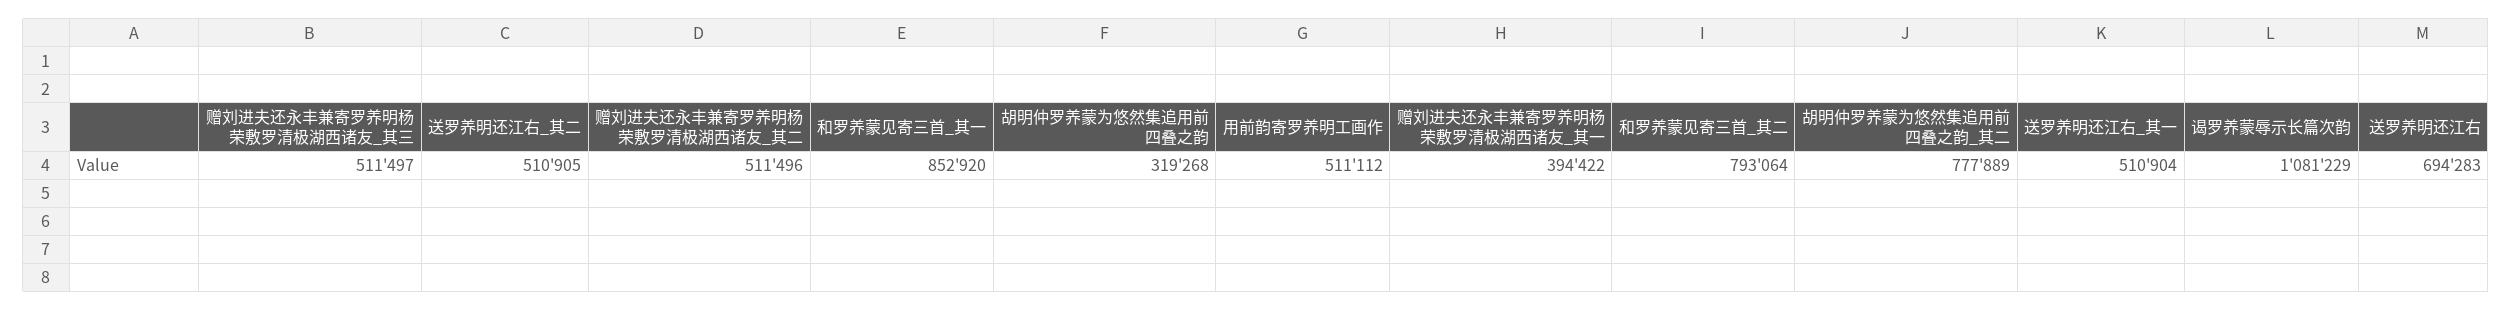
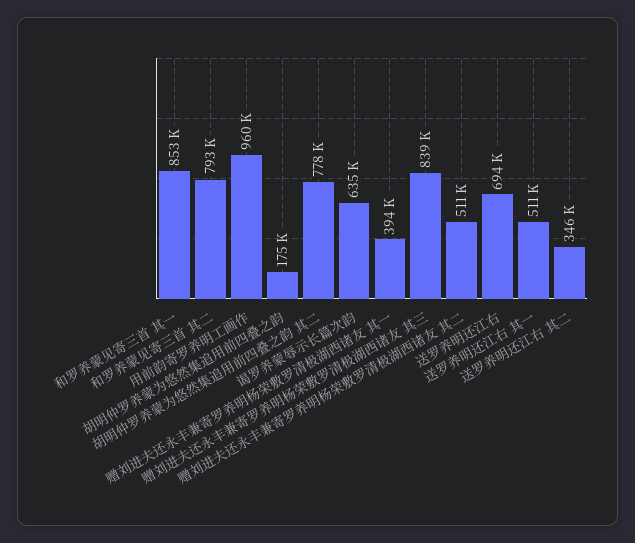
  {
-   "赠刘进夫还永丰兼寄罗养明杨荣敷罗清极湖西诸友_其三": 511497,
+   "赠刘进夫还永丰兼寄罗养明杨荣敷罗清极湖西诸友_其三": 839000,
-   "送罗养明还江右_其二": 510905,
+   "送罗养明还江右_其二": 346000,
    "赠刘进夫还永丰兼寄罗养明杨荣敷罗清极湖西诸友_其二": 511496,
    "和罗养蒙见寄三首_其一": 852920,
-   "胡明仲罗养蒙为悠然集追用前四叠之韵": 319268,
+   "胡明仲罗养蒙为悠然集追用前四叠之韵": 175000,
-   "用前韵寄罗养明工画作": 511112,
+   "用前韵寄罗养明工画作": 960000,
    "赠刘进夫还永丰兼寄罗养明杨荣敷罗清极湖西诸友_其一": 394422,
    "和罗养蒙见寄三首_其二": 793064,
    "胡明仲罗养蒙为悠然集追用前四叠之韵_其二": 777889,
    "送罗养明还江右_其一": 510904,
-   "谒罗养蒙辱示长篇次韵": 1081229,
+   "谒罗养蒙辱示长篇次韵": 635000,
    "送罗养明还江右": 694283
  }

